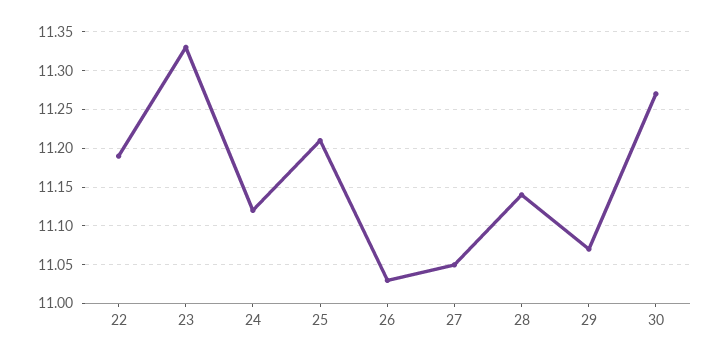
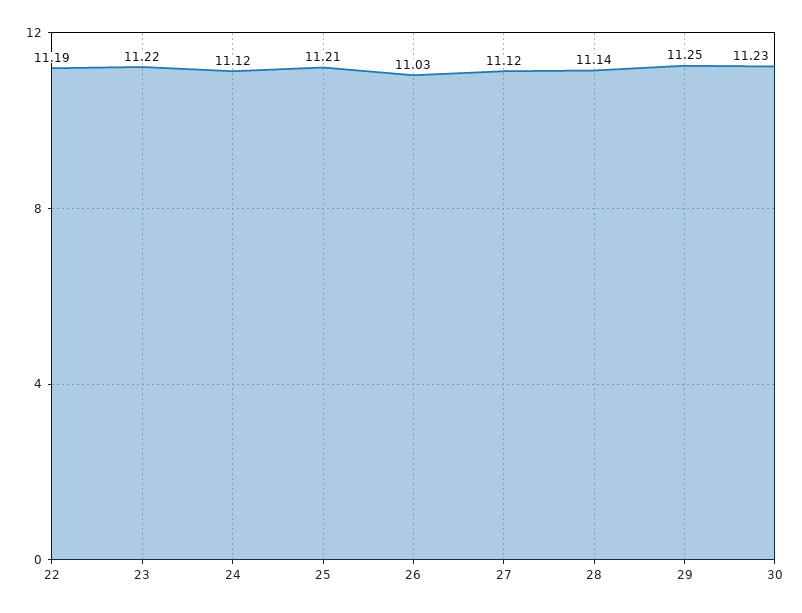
  {
    "22": 11.19,
-   "23": 11.33,
+   "23": 11.22,
    "24": 11.12,
    "25": 11.21,
    "26": 11.03,
-   "27": 11.05,
+   "27": 11.12,
    "28": 11.14,
-   "29": 11.07,
+   "29": 11.25,
-   "30": 11.27
+   "30": 11.23
  }

